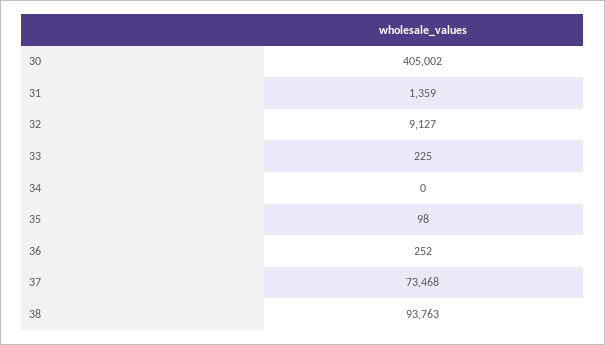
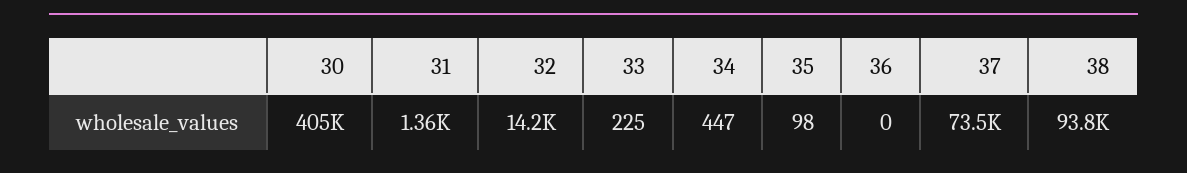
  {
    "30": 405002,
    "31": 1359,
-   "32": 9127,
+   "32": 14200,
    "33": 225,
-   "34": 0,
+   "34": 447,
    "35": 98,
-   "36": 252,
+   "36": 0,
    "37": 73468,
    "38": 93763
  }

